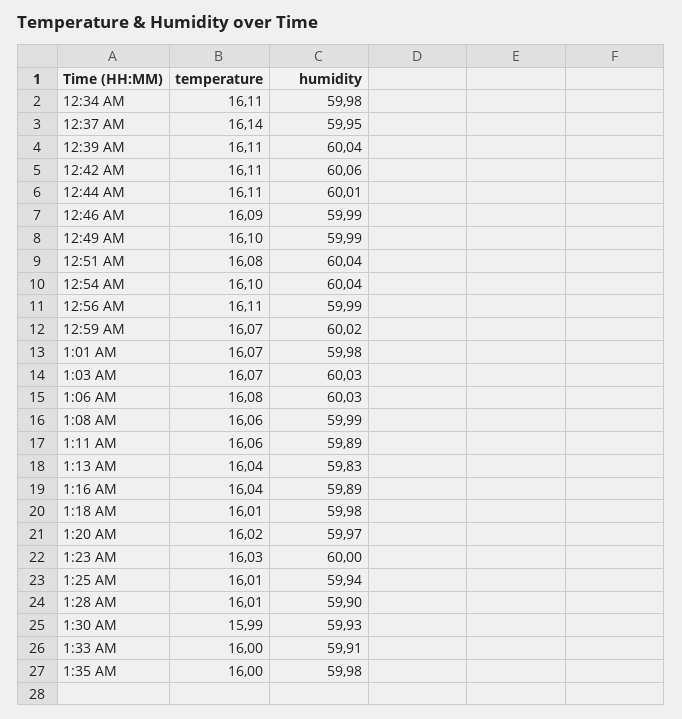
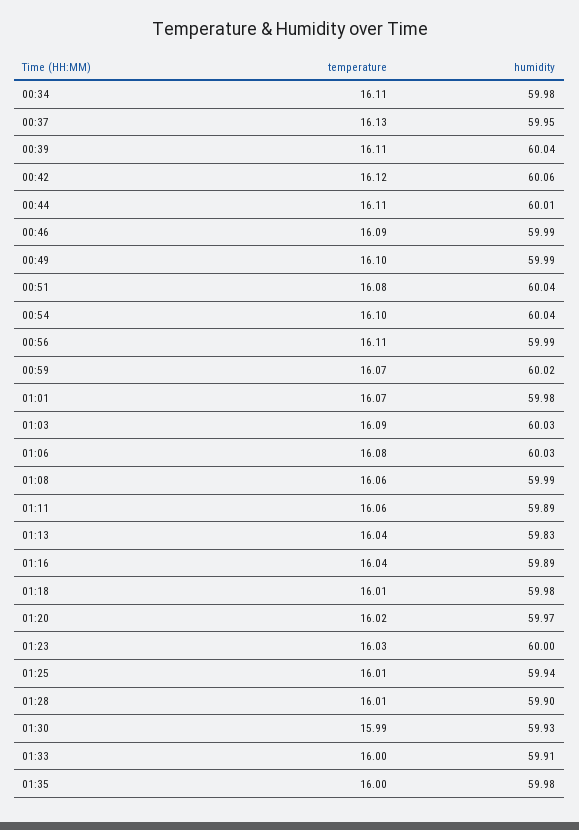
  {
    "temperature": {
      "12:34 AM": 16.11,
-     "12:37 AM": 16.14,
+     "12:37 AM": 16.13,
      "12:39 AM": 16.11,
-     "12:42 AM": 16.11,
+     "12:42 AM": 16.12,
      "12:44 AM": 16.11,
      "12:46 AM": 16.09,
      "12:49 AM": 16.1,
      "12:51 AM": 16.08,
      "12:54 AM": 16.1,
      "12:56 AM": 16.11,
      "12:59 AM": 16.07,
      "1:01 AM": 16.07,
-     "1:03 AM": 16.07,
+     "1:03 AM": 16.09,
      "1:06 AM": 16.08,
      "1:08 AM": 16.06,
      "1:11 AM": 16.06,
      "1:13 AM": 16.04,
      "1:16 AM": 16.04,
      "1:18 AM": 16.01,
      "1:20 AM": 16.02,
      "1:23 AM": 16.03,
      "1:25 AM": 16.01,
      "1:28 AM": 16.01,
      "1:30 AM": 15.99,
      "1:33 AM": 16,
      "1:35 AM": 16
    },
    "humidity": {
      "12:34 AM": 59.98,
      "12:37 AM": 59.95,
      "12:39 AM": 60.04,
      "12:42 AM": 60.06,
      "12:44 AM": 60.01,
      "12:46 AM": 59.99,
      "12:49 AM": 59.99,
      "12:51 AM": 60.04,
      "12:54 AM": 60.04,
      "12:56 AM": 59.99,
      "12:59 AM": 60.02,
      "1:01 AM": 59.98,
      "1:03 AM": 60.03,
      "1:06 AM": 60.03,
      "1:08 AM": 59.99,
      "1:11 AM": 59.89,
      "1:13 AM": 59.83,
      "1:16 AM": 59.89,
      "1:18 AM": 59.98,
      "1:20 AM": 59.97,
      "1:23 AM": 60,
      "1:25 AM": 59.94,
      "1:28 AM": 59.9,
      "1:30 AM": 59.93,
      "1:33 AM": 59.91,
      "1:35 AM": 59.98
    }
  }

